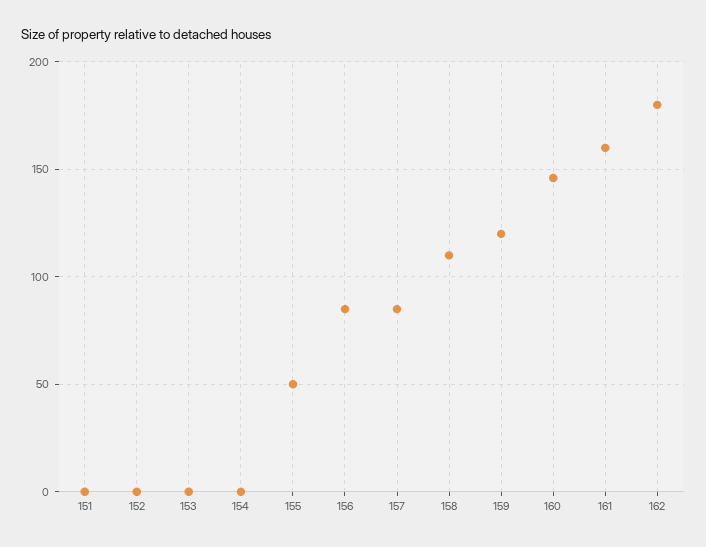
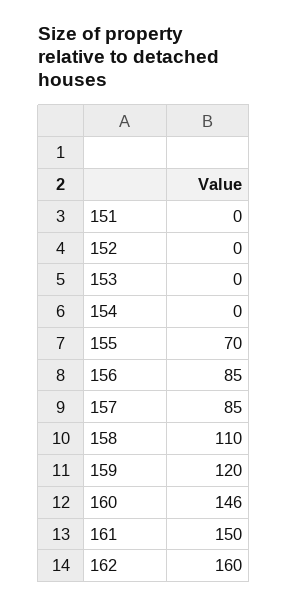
  {
    "151": 0,
    "152": 0,
    "153": 0,
    "154": 0,
-   "155": 50,
+   "155": 70,
    "156": 85,
    "157": 85,
    "158": 110,
    "159": 120,
    "160": 146,
-   "161": 160,
+   "161": 150,
-   "162": 180
+   "162": 160
  }

